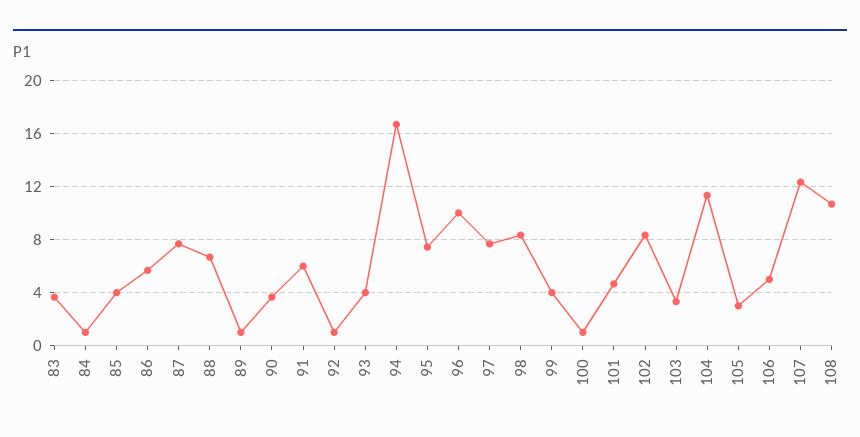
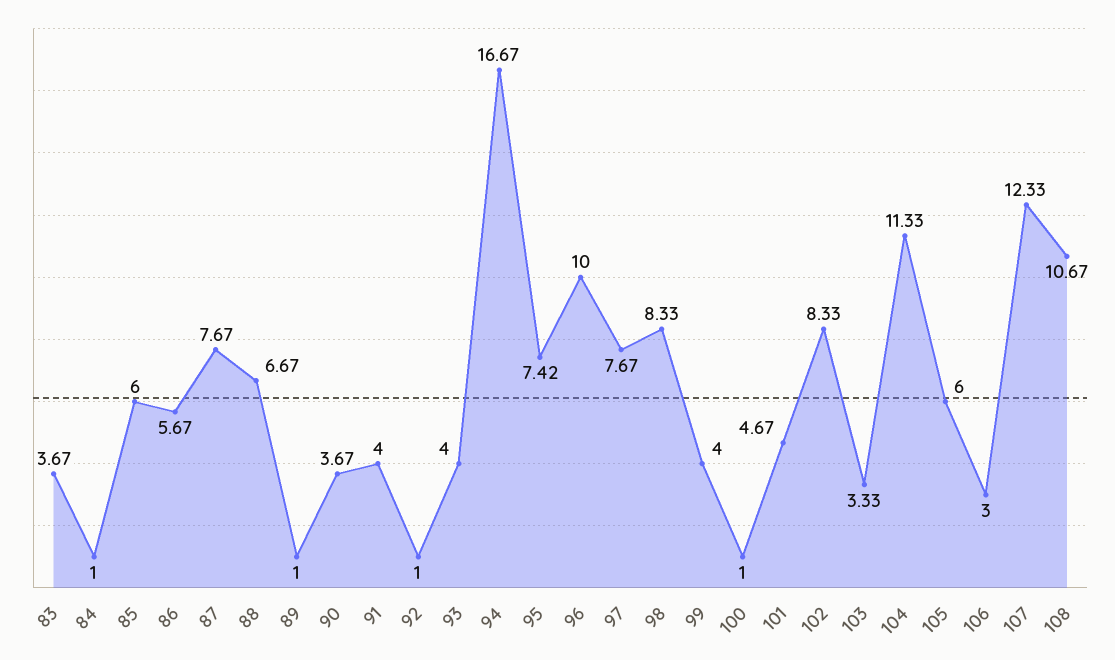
  {
    "83": 3.67,
    "84": 1,
-   "85": 4,
+   "85": 6,
    "86": 5.67,
    "87": 7.67,
    "88": 6.67,
    "89": 1,
    "90": 3.67,
-   "91": 6,
+   "91": 4,
    "92": 1,
    "93": 4,
    "94": 16.67,
    "95": 7.42,
    "96": 10,
    "97": 7.67,
    "98": 8.33,
    "99": 4,
    "100": 1,
    "101": 4.67,
    "102": 8.33,
    "103": 3.33,
    "104": 11.33,
-   "105": 3,
+   "105": 6,
-   "106": 5,
+   "106": 3,
    "107": 12.33,
    "108": 10.67
  }

